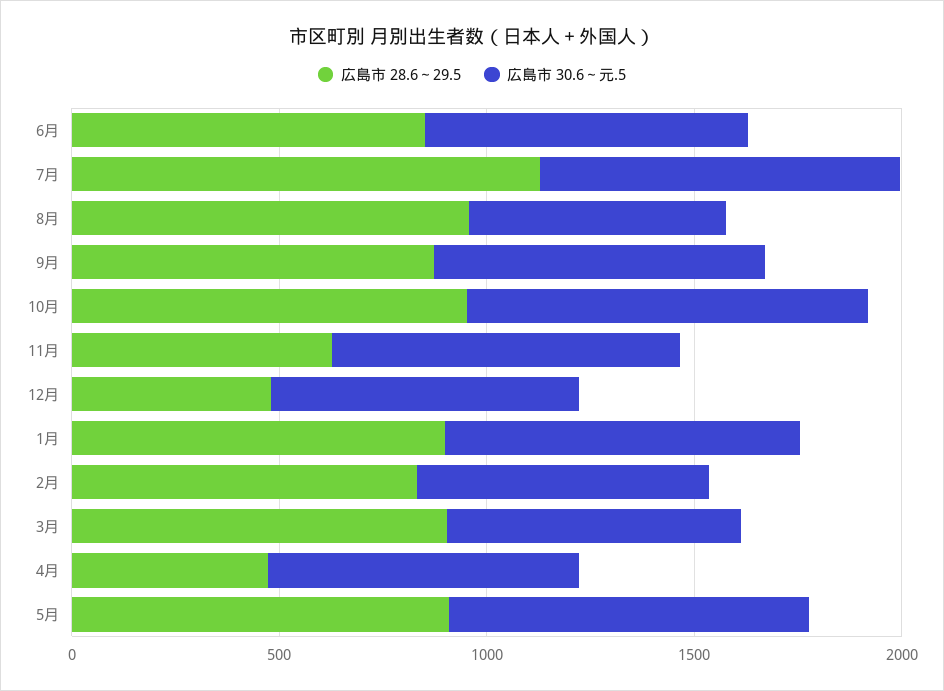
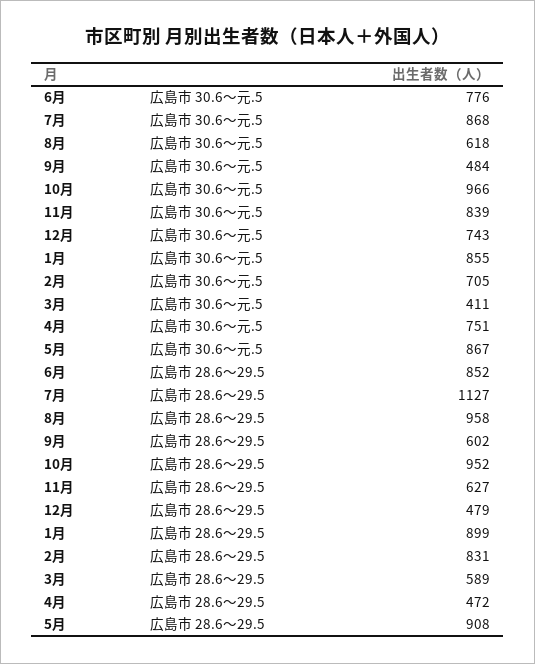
  {
    "広島市 28.6～29.5": {
      "6月": 852,
      "7月": 1127,
      "8月": 958,
-     "9月": 900,
+     "9月": 602,
      "10月": 952,
      "11月": 627,
      "12月": 479,
      "1月": 899,
      "2月": 831,
-     "3月": 900,
+     "3月": 589,
      "4月": 472,
      "5月": 908
    },
    "広島市 30.6～元.5": {
      "6月": 776,
      "7月": 868,
      "8月": 618,
-     "9月": 800,
+     "9月": 484,
      "10月": 966,
      "11月": 839,
      "12月": 743,
      "1月": 855,
      "2月": 705,
-     "3月": 700,
+     "3月": 411,
      "4月": 751,
      "5月": 867
    }
  }

